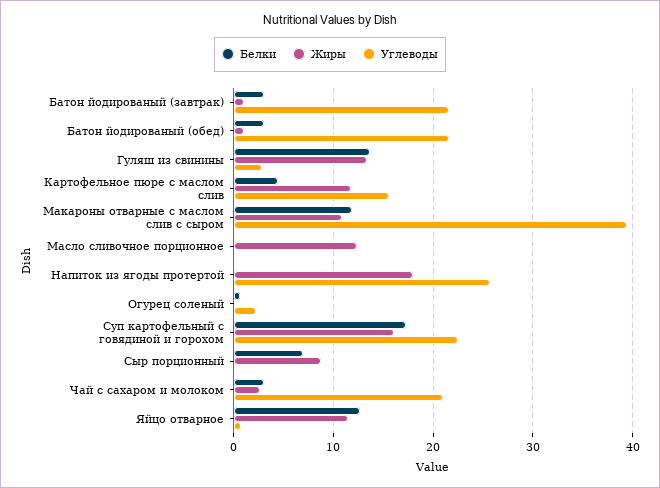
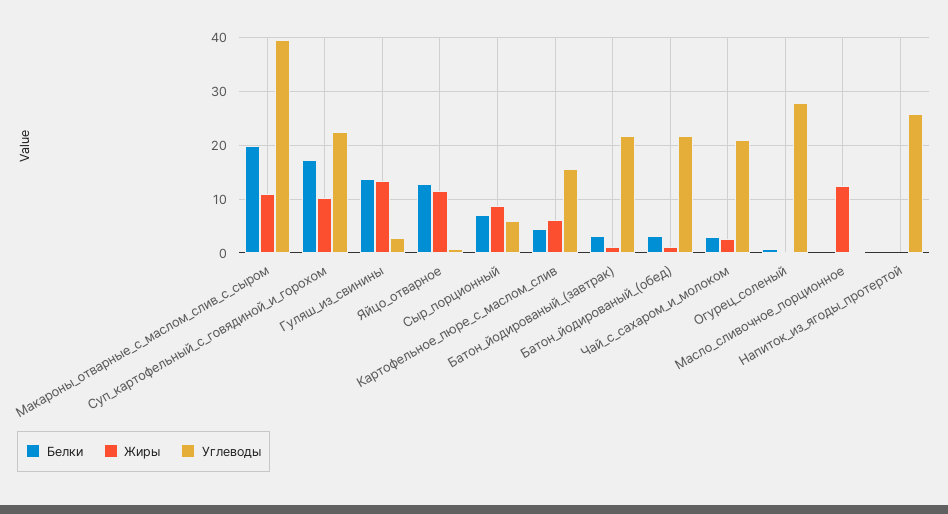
  {
    "Белки": {
      "Батон йодированый (завтрак)": 3,
      "Батон йодированый (обед)": 3,
      "Гуляш из свинины": 14,
      "Картофельное пюре с маслом слив": 4,
-     "Макароны отварные с маслом слив с сыром": 12,
+     "Макароны отварные с маслом слив с сыром": 20,
      "Масло сливочное порционное": 0,
      "Напиток из ягоды протертой": 0,
      "Огурец соленый": 1,
      "Суп картофельный с говядиной и горохом": 17,
      "Сыр порционный": 7,
      "Чай с сахаром и молоком": 3,
      "Яйцо отварное": 13
    },
    "Жиры": {
      "Батон йодированый (завтрак)": 1,
      "Батон йодированый (обед)": 1,
      "Гуляш из свинины": 13,
-     "Картофельное пюре с маслом слив": 12,
+     "Картофельное пюре с маслом слив": 6,
      "Макароны отварные с маслом слив с сыром": 11,
      "Масло сливочное порционное": 12,
-     "Напиток из ягоды протертой": 18,
+     "Напиток из ягоды протертой": 0,
      "Огурец соленый": 0,
-     "Суп картофельный с говядиной и горохом": 16,
+     "Суп картофельный с говядиной и горохом": 10,
      "Сыр порционный": 9,
      "Чай с сахаром и молоком": 3,
      "Яйцо отварное": 12
    },
    "Углеводы": {
      "Батон йодированый (завтрак)": 22,
      "Батон йодированый (обед)": 22,
      "Гуляш из свинины": 3,
      "Картофельное пюре с маслом слив": 16,
      "Макароны отварные с маслом слив с сыром": 39,
      "Масло сливочное порционное": 0,
      "Напиток из ягоды протертой": 26,
-     "Огурец соленый": 2,
+     "Огурец соленый": 28,
      "Суп картофельный с говядиной и горохом": 23,
-     "Сыр порционный": 0,
+     "Сыр порционный": 6,
      "Чай с сахаром и молоком": 21,
      "Яйцо отварное": 1
    }
  }

